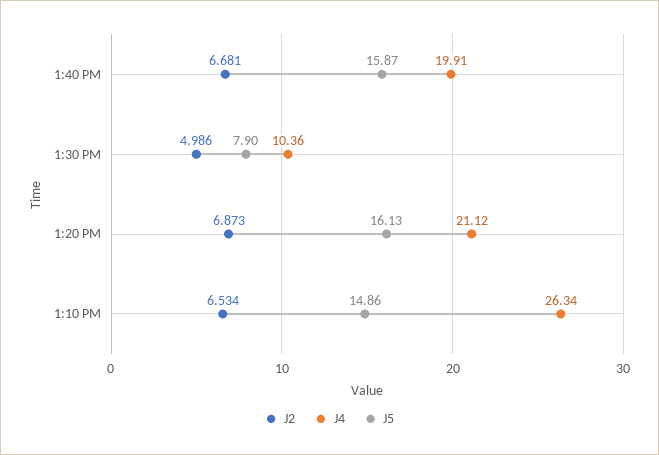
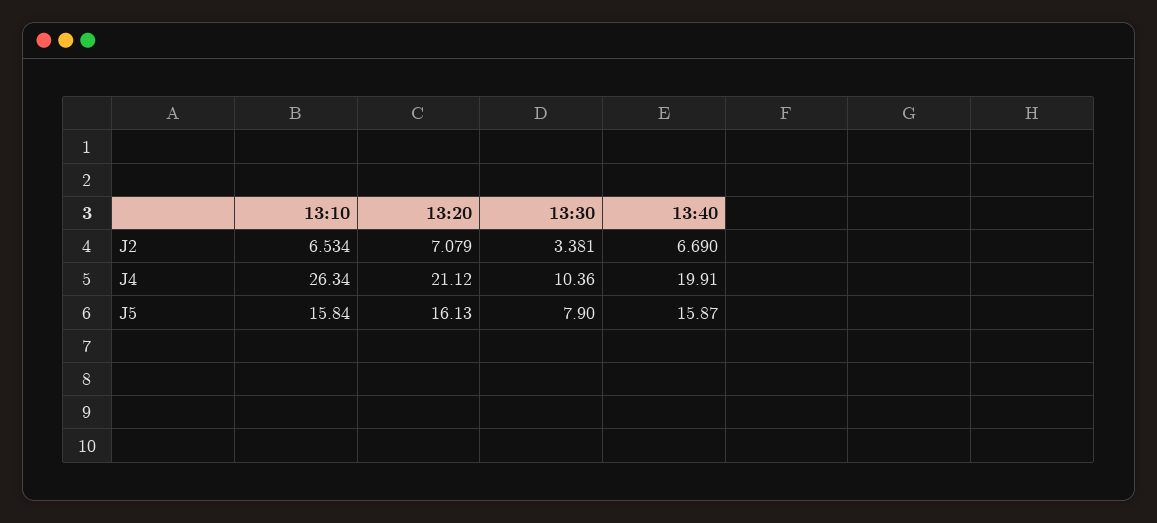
  {
    "J2": {
-     "1:40 PM": 6.681,
+     "1:40 PM": 6.69,
-     "1:30 PM": 4.986,
+     "1:30 PM": 3.381,
-     "1:20 PM": 6.873,
+     "1:20 PM": 7.079,
      "1:10 PM": 6.534
    },
    "J4": {
      "1:40 PM": 19.91,
      "1:30 PM": 10.36,
      "1:20 PM": 21.12,
      "1:10 PM": 26.34
    },
    "J5": {
      "1:40 PM": 15.87,
      "1:30 PM": 7.9,
      "1:20 PM": 16.13,
-     "1:10 PM": 14.86
+     "1:10 PM": 15.84
    }
  }

